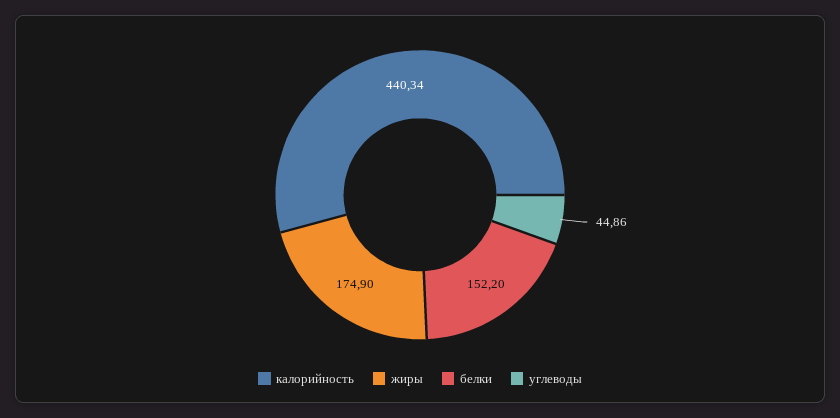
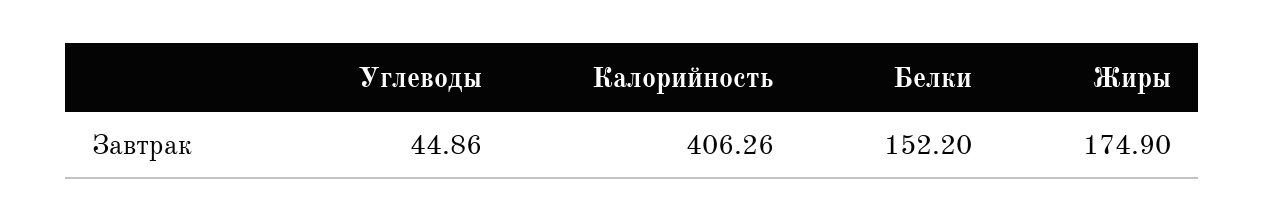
  {
-   "калорийность": 440.34,
+   "калорийность": 406.26,
    "жиры": 174.9,
    "белки": 152.2,
    "углеводы": 44.86
  }

